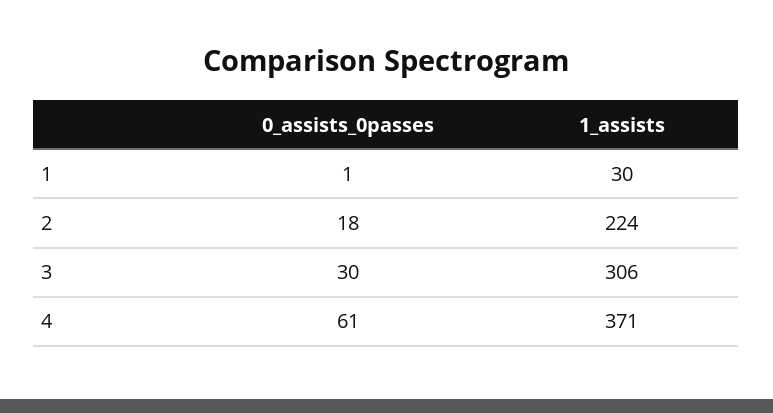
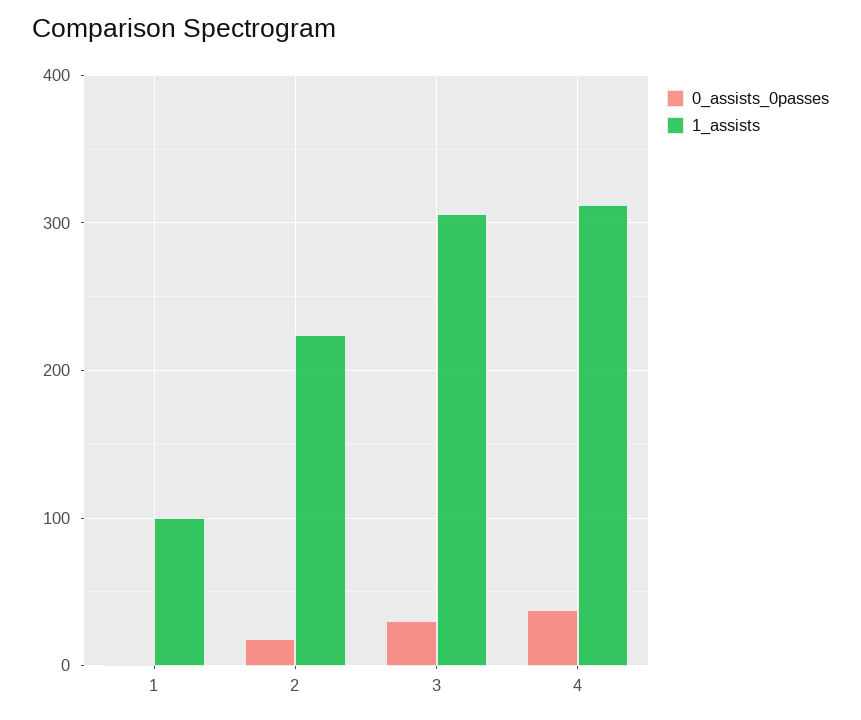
  {
    "0_assists_0passes": {
      "1": 1,
      "2": 18,
      "3": 30,
-     "4": 61
+     "4": 40
    },
    "1_assists": {
-     "1": 30,
+     "1": 100,
      "2": 224,
      "3": 306,
-     "4": 371
+     "4": 310
    }
  }

